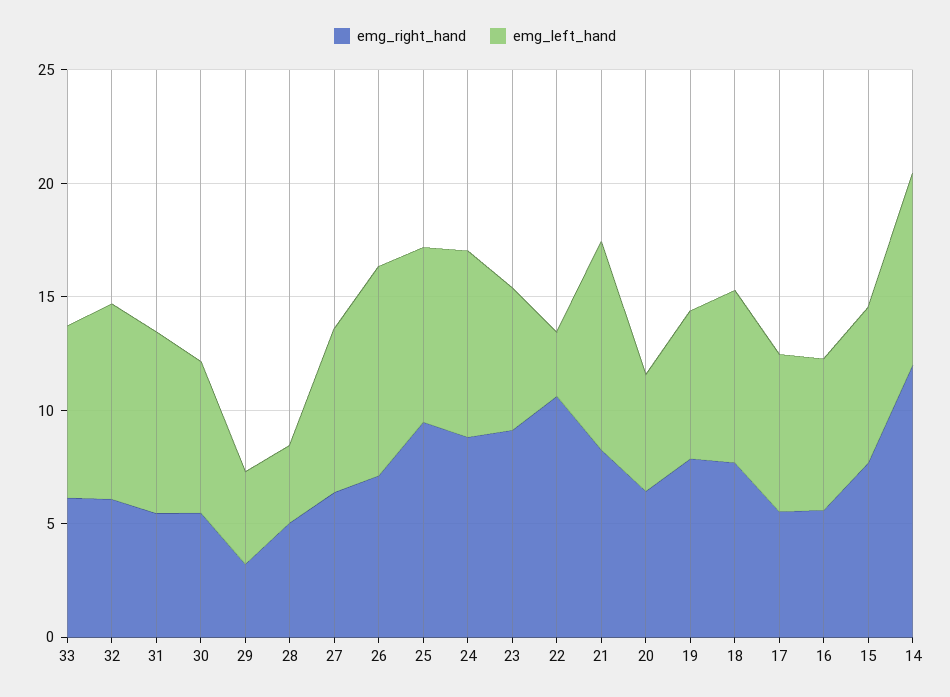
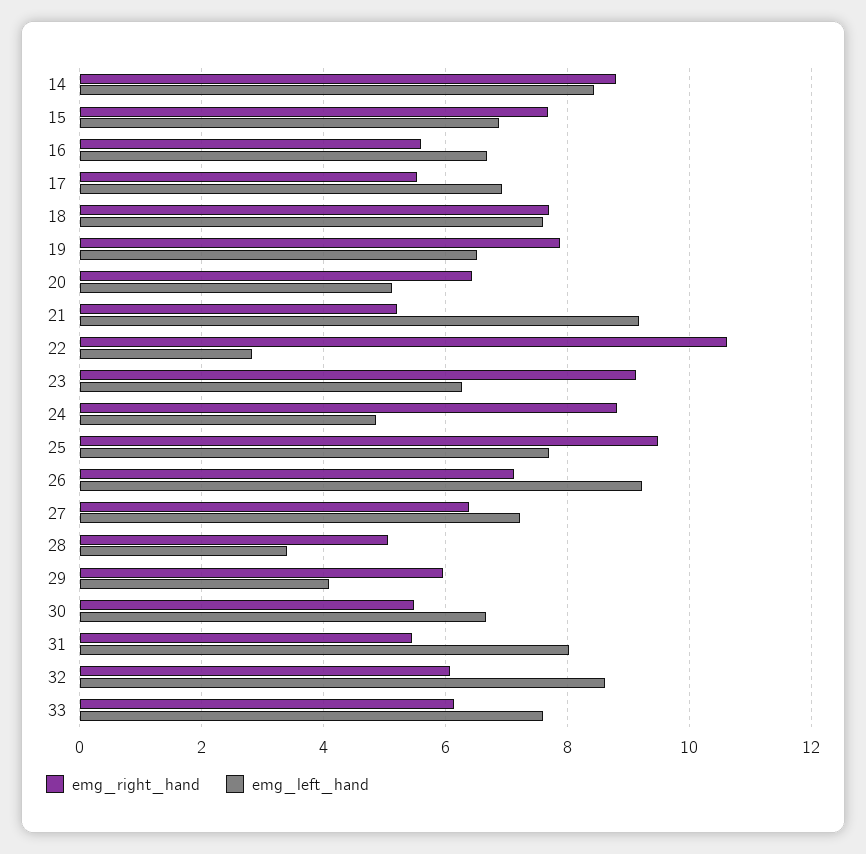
  {
    "emg_right_hand": {
      "33": 6.2,
      "32": 6,
      "31": 5.4,
      "30": 5.4,
-     "29": 3,
+     "29": 6,
      "28": 5,
      "27": 6.4,
      "26": 7.2,
      "25": 9.4,
      "24": 8.8,
      "23": 9.2,
      "22": 10.6,
-     "21": 8,
+     "21": 5.2,
      "20": 6.4,
      "19": 7.8,
      "18": 7.6,
      "17": 5.6,
      "16": 5.6,
      "15": 7.6,
-     "14": 12
+     "14": 8.8
    },
    "emg_left_hand": {
      "33": 7.6,
      "32": 8.6,
      "31": 8,
      "30": 6.6,
      "29": 4,
      "28": 3.4,
      "27": 7.2,
      "26": 9.2,
      "25": 7.8,
-     "24": 8,
+     "24": 4.8,
      "23": 6.2,
      "22": 2.8,
      "21": 9.2,
      "20": 5.2,
      "19": 6.6,
      "18": 7.6,
      "17": 7,
      "16": 6.6,
      "15": 6.8,
      "14": 8.4
    }
  }

